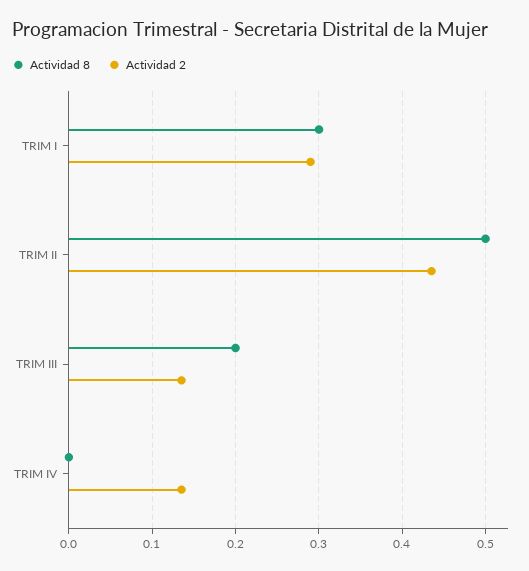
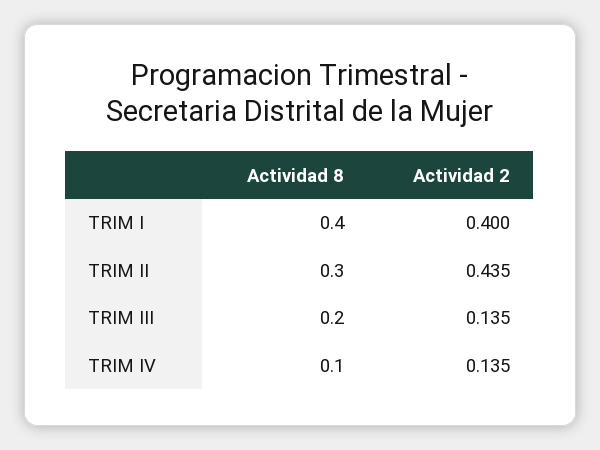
  {
    "Actividad 8": {
-     "TRIM I": 0.3,
+     "TRIM I": 0.4,
-     "TRIM II": 0.5,
+     "TRIM II": 0.3,
      "TRIM III": 0.2,
-     "TRIM IV": 0
+     "TRIM IV": 0.1
    },
    "Actividad 2": {
-     "TRIM I": 0.29,
+     "TRIM I": 0.4,
      "TRIM II": 0.435,
      "TRIM III": 0.135,
      "TRIM IV": 0.135
    }
  }

